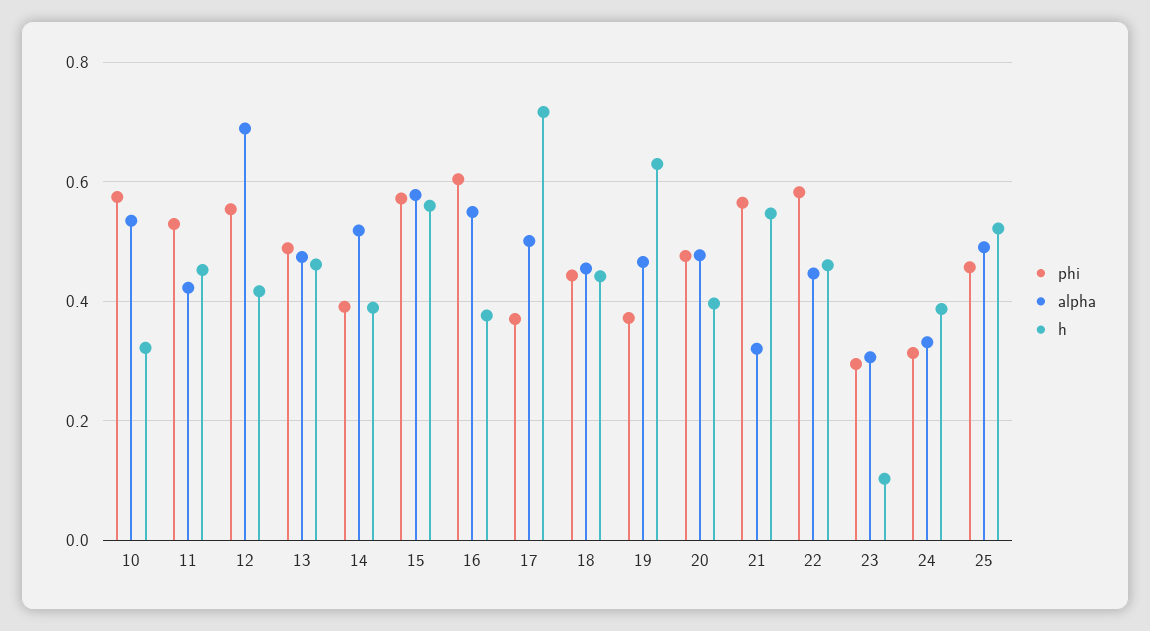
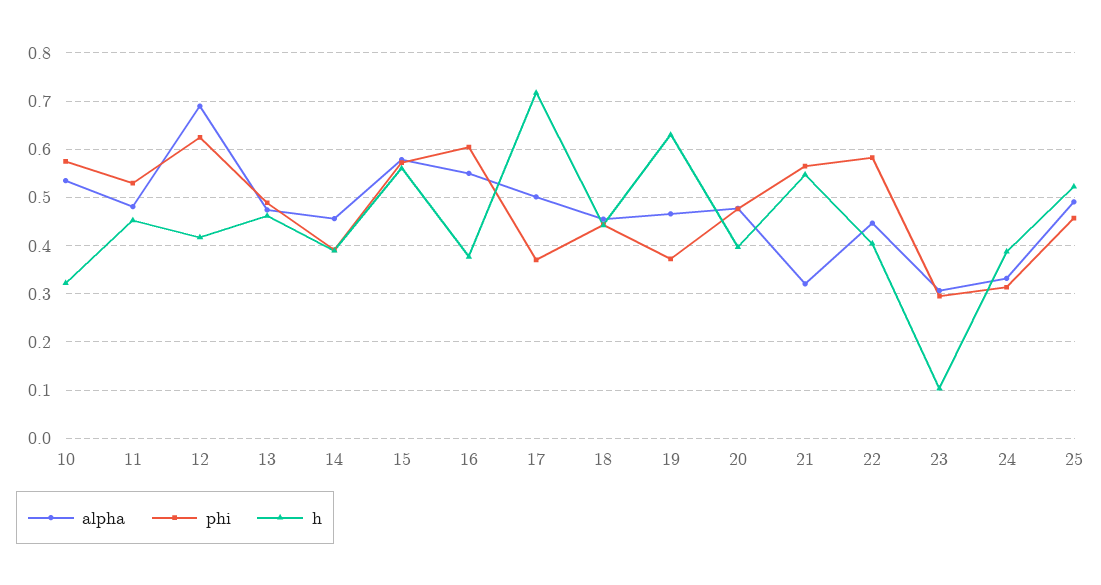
  {
    "phi": {
      "10": 0.58,
      "11": 0.52,
-     "12": 0.56,
+     "12": 0.62,
      "13": 0.48,
      "14": 0.4,
      "15": 0.58,
      "16": 0.6,
      "17": 0.38,
      "18": 0.44,
      "19": 0.38,
      "20": 0.48,
      "21": 0.56,
      "22": 0.58,
      "23": 0.3,
      "24": 0.32,
      "25": 0.46
    },
    "alpha": {
      "10": 0.54,
-     "11": 0.42,
+     "11": 0.48,
      "12": 0.68,
      "13": 0.48,
-     "14": 0.52,
+     "14": 0.46,
      "15": 0.58,
      "16": 0.54,
      "17": 0.5,
      "18": 0.46,
      "19": 0.46,
      "20": 0.48,
      "21": 0.32,
      "22": 0.44,
      "23": 0.3,
      "24": 0.34,
      "25": 0.5
    },
    "h": {
      "10": 0.32,
      "11": 0.46,
      "12": 0.42,
      "13": 0.46,
      "14": 0.38,
      "15": 0.56,
      "16": 0.38,
      "17": 0.72,
      "18": 0.44,
      "19": 0.62,
      "20": 0.4,
      "21": 0.54,
-     "22": 0.46,
+     "22": 0.4,
      "23": 0.1,
      "24": 0.38,
      "25": 0.52
    }
  }

